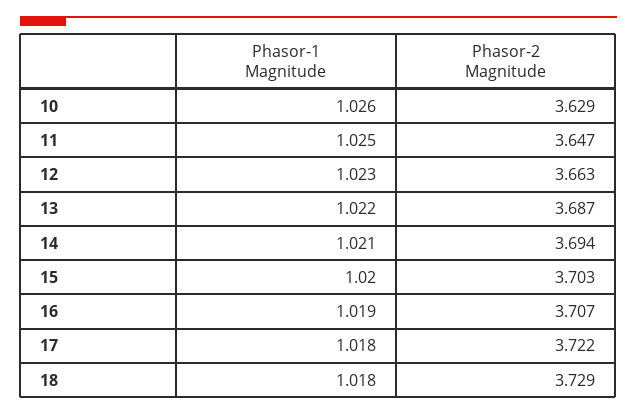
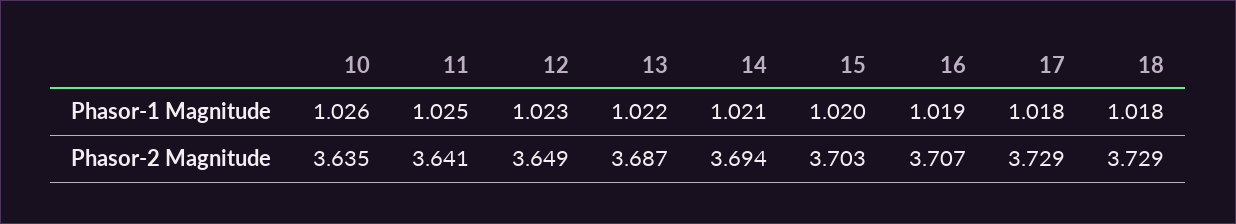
  {
    "Phasor-1 Magnitude": {
      "10": 1.026,
      "11": 1.025,
      "12": 1.023,
      "13": 1.022,
      "14": 1.021,
      "15": 1.02,
      "16": 1.019,
      "17": 1.018,
      "18": 1.018
    },
    "Phasor-2 Magnitude": {
-     "10": 3.629,
+     "10": 3.635,
-     "11": 3.647,
+     "11": 3.641,
-     "12": 3.663,
+     "12": 3.649,
      "13": 3.687,
      "14": 3.694,
      "15": 3.703,
      "16": 3.707,
-     "17": 3.722,
+     "17": 3.729,
      "18": 3.729
    }
  }

